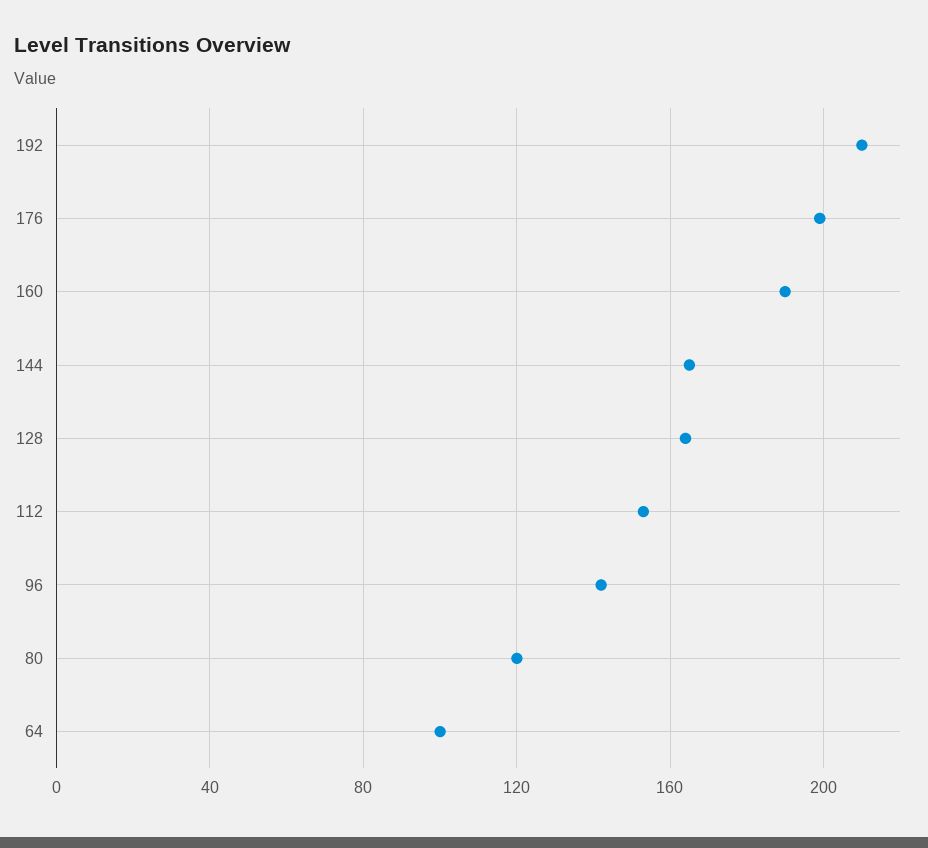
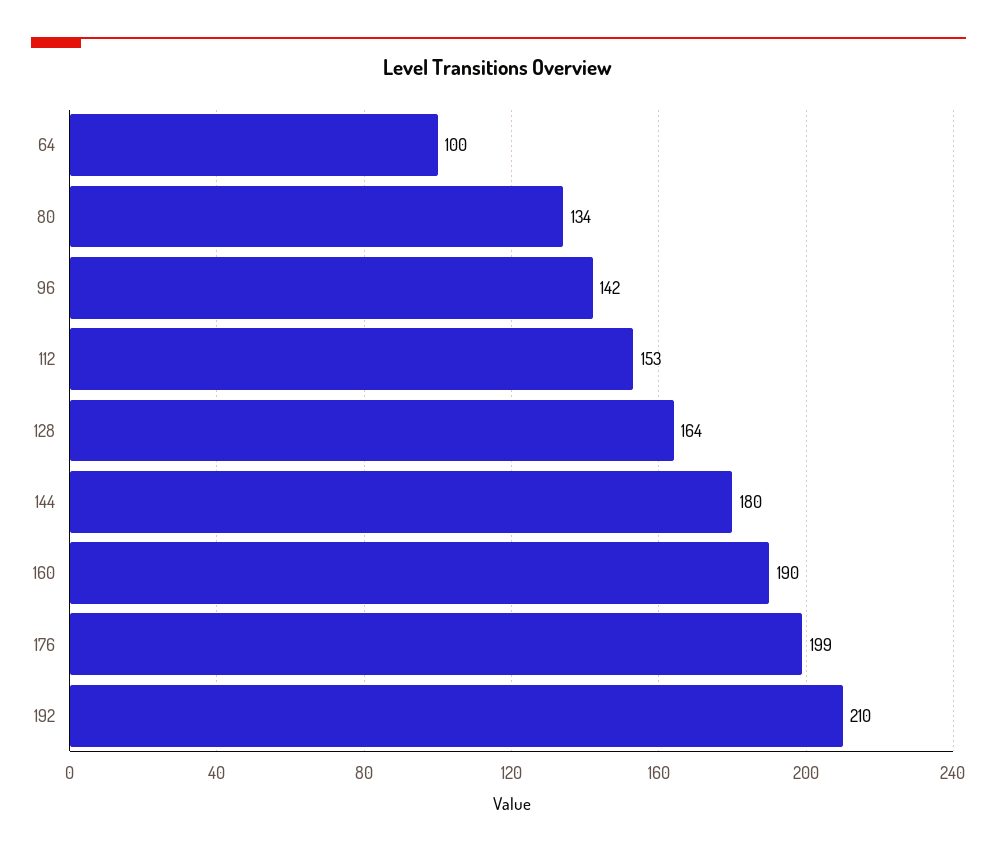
  {
    "192": 210,
    "176": 199,
    "160": 190,
-   "144": 165,
+   "144": 180,
    "128": 164,
    "112": 153,
    "96": 142,
-   "80": 120,
+   "80": 134,
    "64": 100
  }

